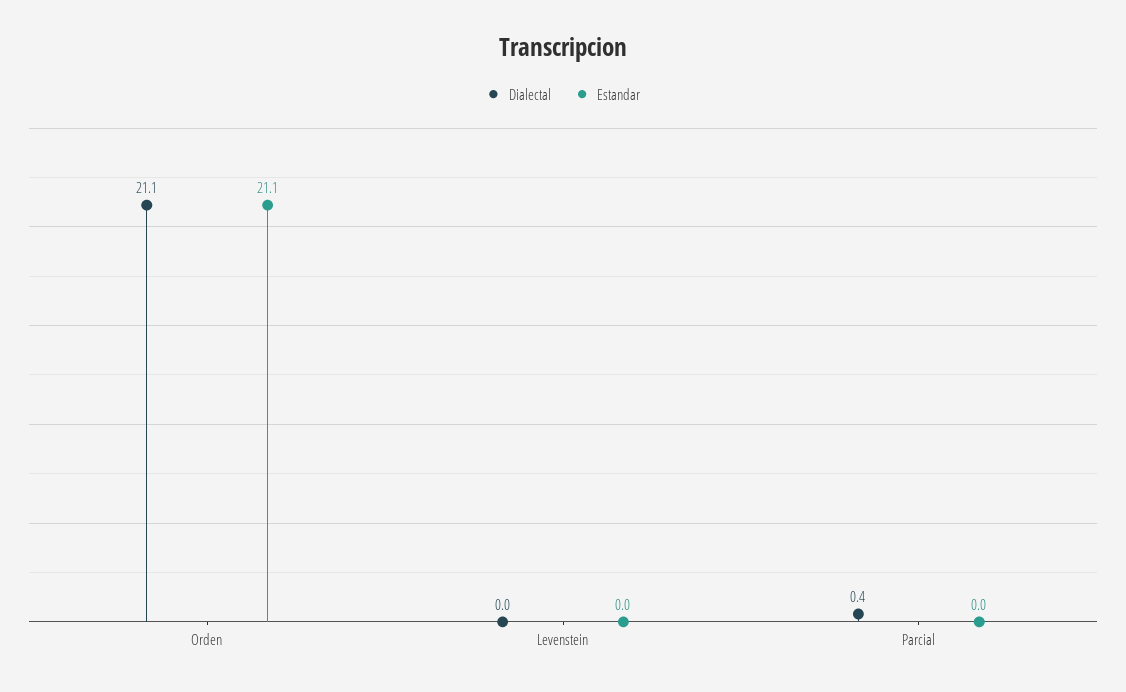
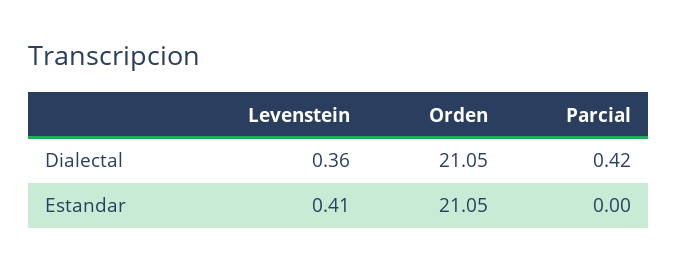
  {
    "Dialectal": {
      "Orden": 21.05,
-     "Levenstein": 0,
+     "Levenstein": 0.36,
      "Parcial": 0.42
    },
    "Estandar": {
      "Orden": 21.05,
-     "Levenstein": 0,
+     "Levenstein": 0.41,
      "Parcial": 0
    }
  }

